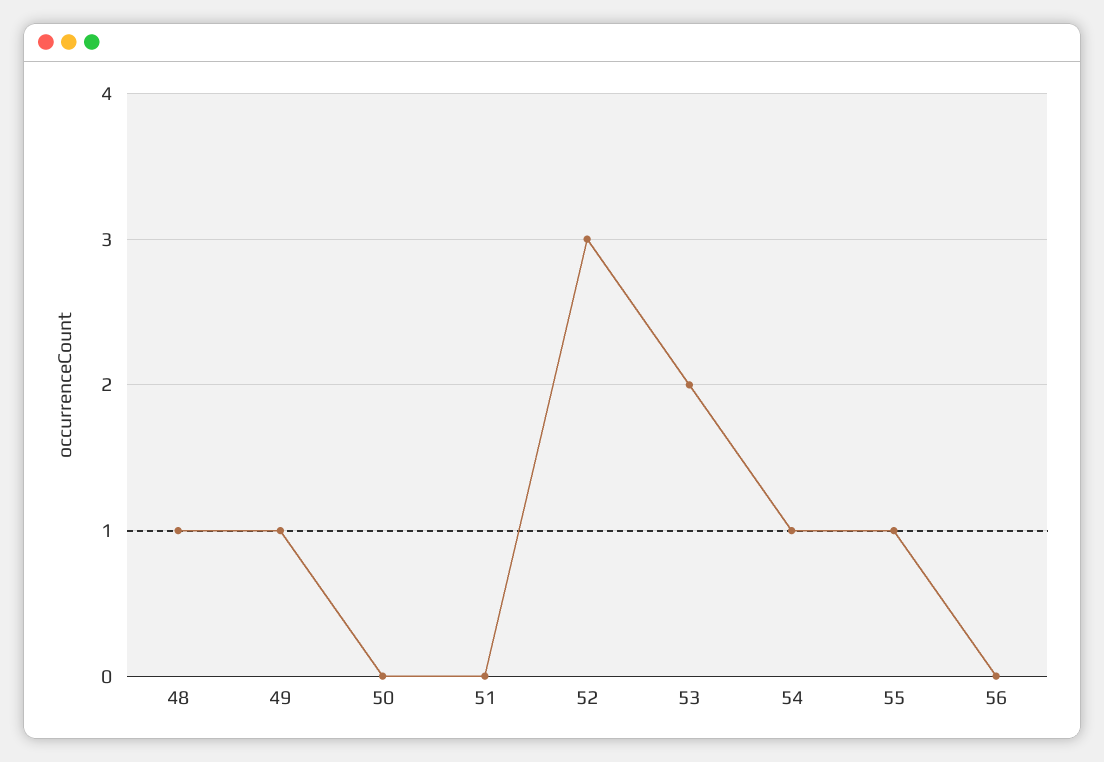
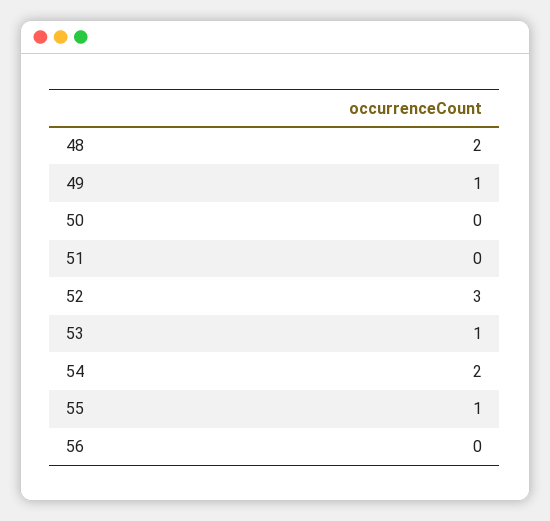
  {
-   "48": 1,
+   "48": 2,
    "49": 1,
    "50": 0,
    "51": 0,
    "52": 3,
-   "53": 2,
+   "53": 1,
-   "54": 1,
+   "54": 2,
    "55": 1,
    "56": 0
  }

